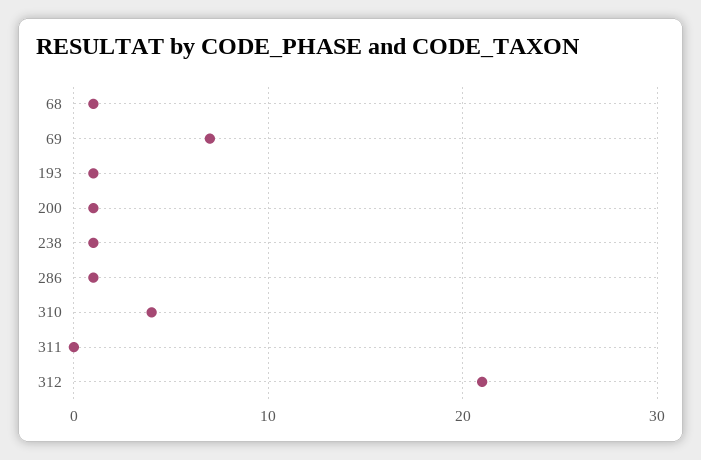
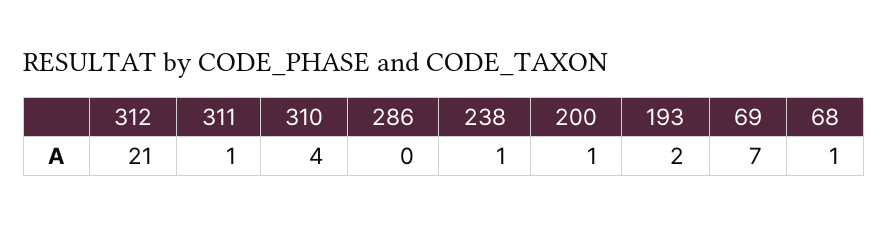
  {
    "68": 1,
    "69": 7,
-   "193": 1,
+   "193": 2,
    "200": 1,
    "238": 1,
-   "286": 1,
+   "286": 0,
    "310": 4,
-   "311": 0,
+   "311": 1,
    "312": 21
  }

